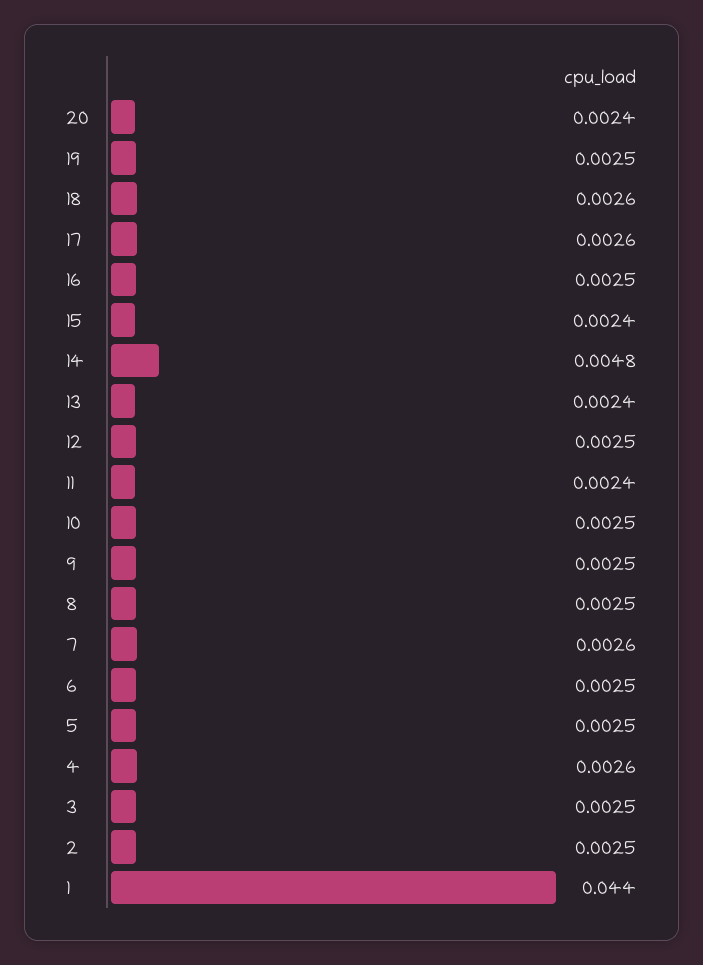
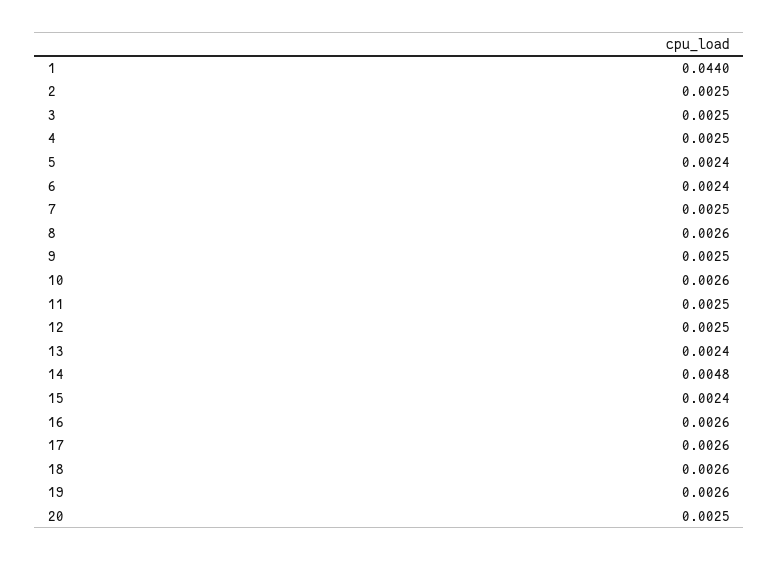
  {
-   "20": 0.0024,
+   "20": 0.0025,
-   "19": 0.0025,
+   "19": 0.0026,
    "18": 0.0026,
    "17": 0.0026,
-   "16": 0.0025,
+   "16": 0.0026,
    "15": 0.0024,
    "14": 0.0048,
    "13": 0.0024,
    "12": 0.0025,
-   "11": 0.0024,
+   "11": 0.0025,
-   "10": 0.0025,
+   "10": 0.0026,
    "9": 0.0025,
-   "8": 0.0025,
+   "8": 0.0026,
-   "7": 0.0026,
+   "7": 0.0025,
-   "6": 0.0025,
+   "6": 0.0024,
-   "5": 0.0025,
+   "5": 0.0024,
-   "4": 0.0026,
+   "4": 0.0025,
    "3": 0.0025,
    "2": 0.0025,
    "1": 0.044
  }

